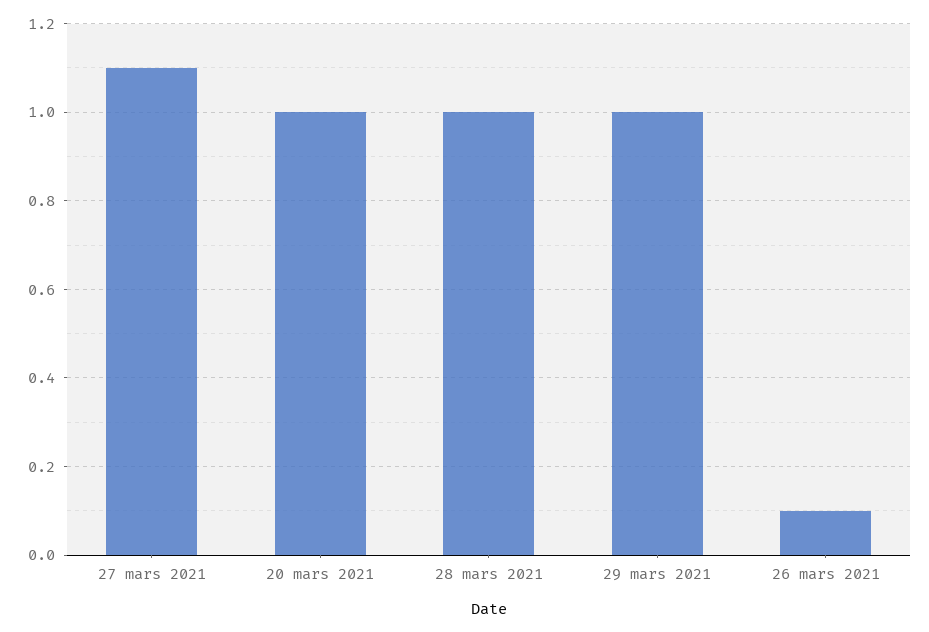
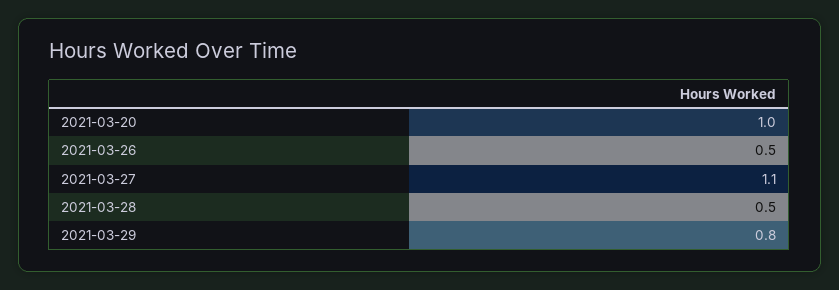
  {
    "27 mars 2021": 1.1,
    "20 mars 2021": 1,
-   "28 mars 2021": 1,
+   "28 mars 2021": 0.5,
-   "29 mars 2021": 1,
+   "29 mars 2021": 0.8,
-   "26 mars 2021": 0.1
+   "26 mars 2021": 0.5
  }

